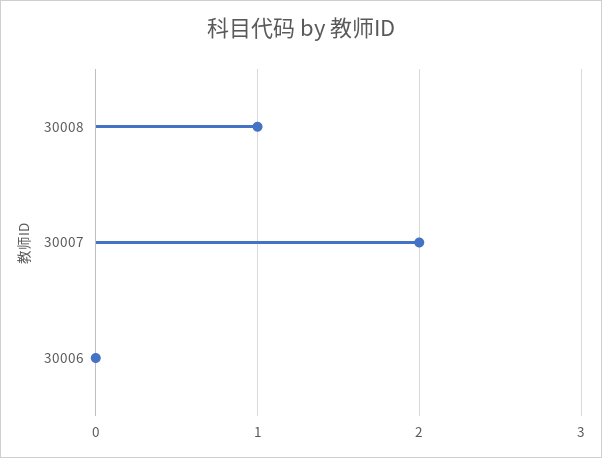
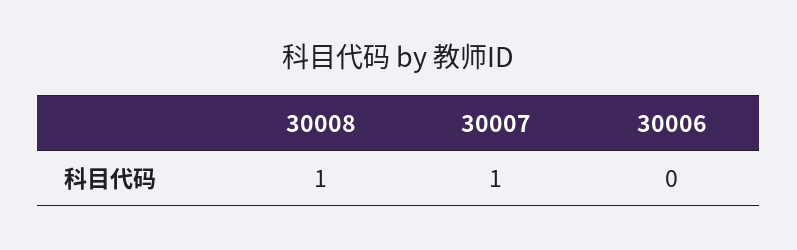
  {
    "30008": 1,
-   "30007": 2,
+   "30007": 1,
    "30006": 0
  }

